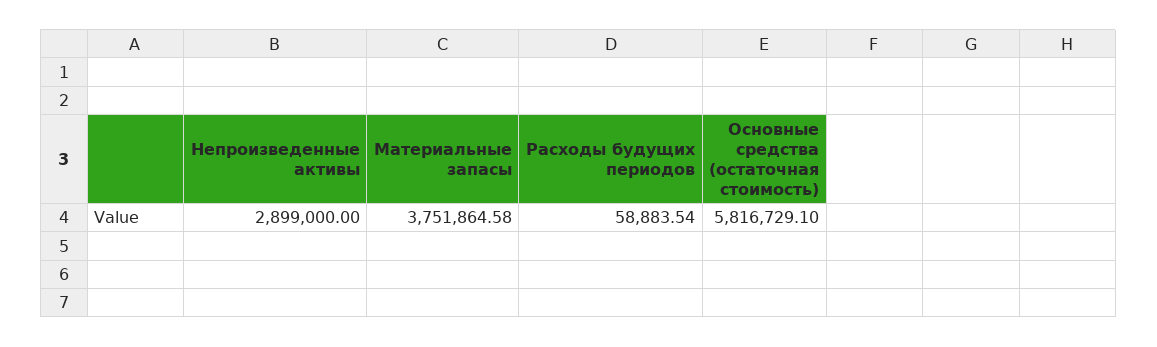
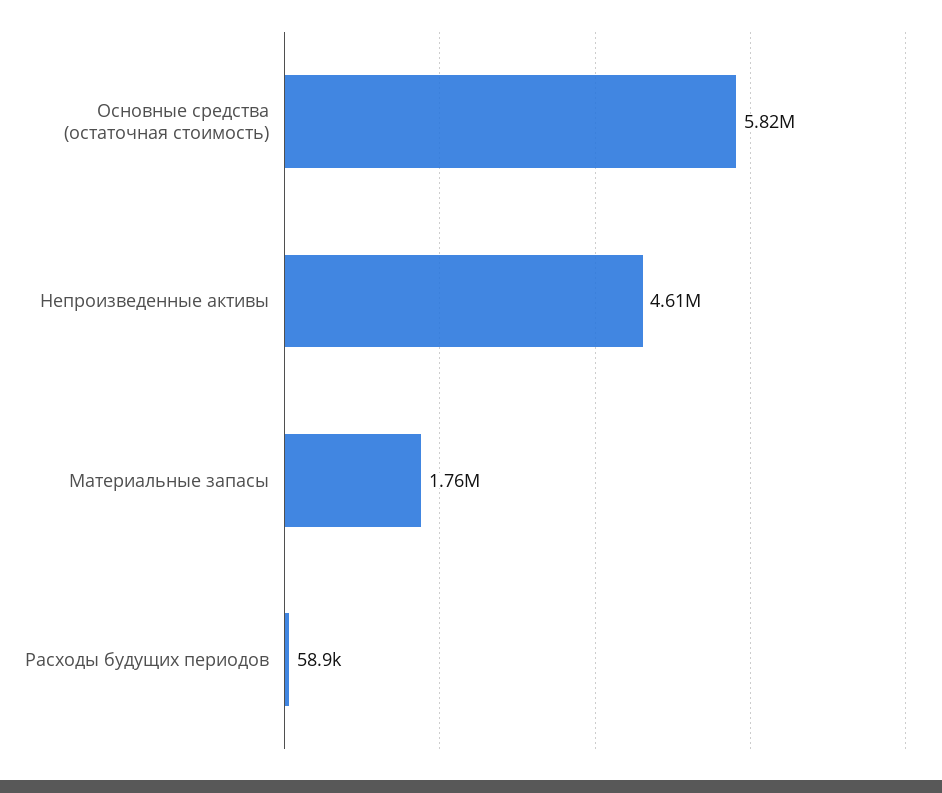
  {
-   "Непроизведенные активы": 2899000,
+   "Непроизведенные активы": 4610000,
-   "Материальные запасы": 3751864.58,
+   "Материальные запасы": 1760000,
    "Расходы будущих периодов": 58883.54,
    "Основные средства (остаточная стоимость)": 5816729.1
  }

